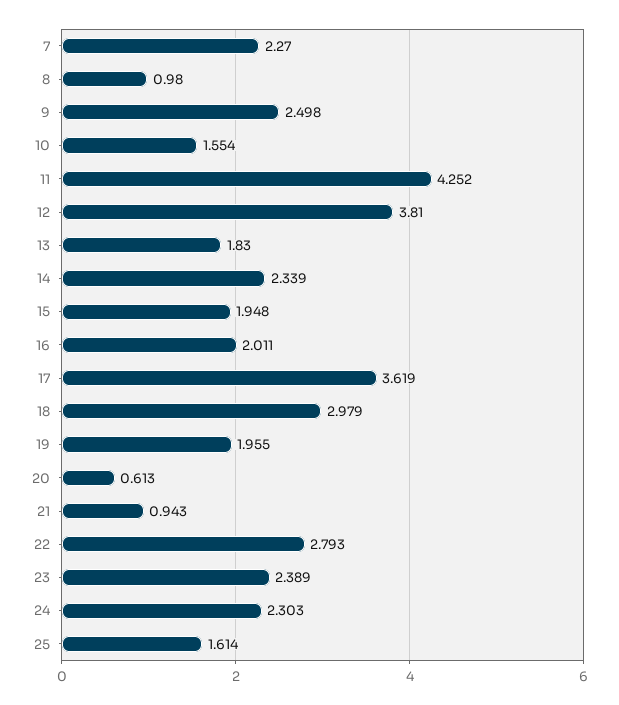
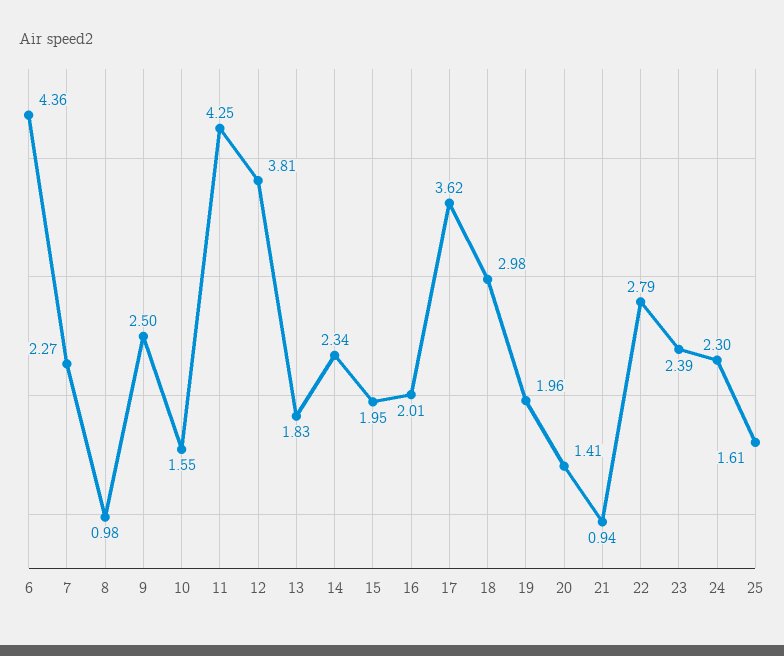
  {
    "7": 2.27,
    "8": 0.98,
    "9": 2.498,
    "10": 1.554,
    "11": 4.252,
    "12": 3.81,
    "13": 1.83,
    "14": 2.339,
    "15": 1.948,
    "16": 2.011,
    "17": 3.619,
    "18": 2.979,
    "19": 1.955,
-   "20": 0.613,
+   "20": 1.41,
    "21": 0.943,
    "22": 2.793,
    "23": 2.389,
    "24": 2.303,
-   "25": 1.614
+   "25": 1.614,
+   "6": 4.36
  }

